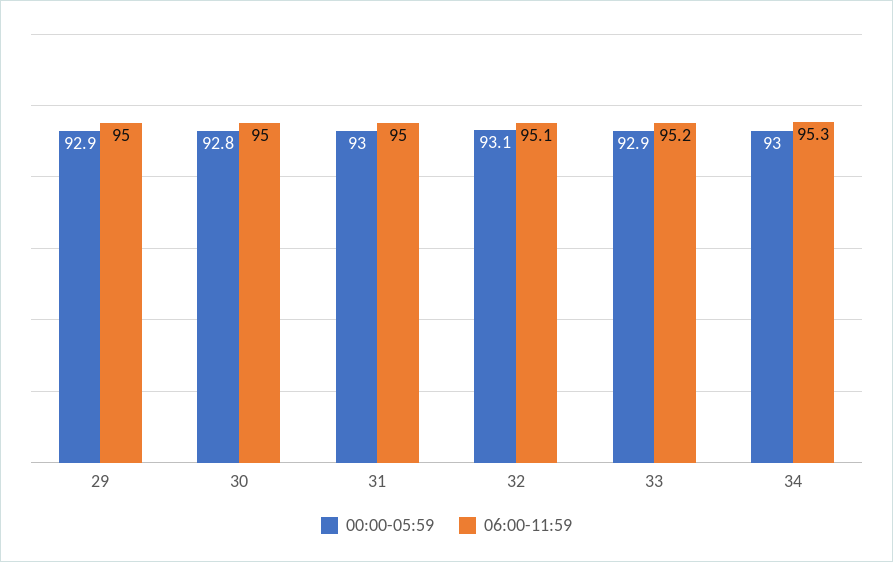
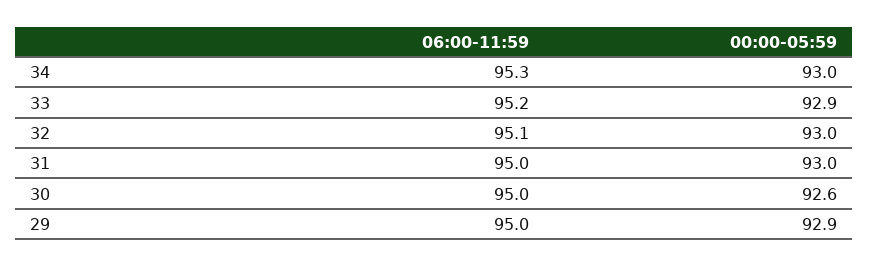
  {
    "00:00-05:59": {
      "29": 92.9,
-     "30": 92.8,
+     "30": 92.6,
      "31": 93,
-     "32": 93.1,
+     "32": 93,
      "33": 92.9,
      "34": 93
    },
    "06:00-11:59": {
      "29": 95,
      "30": 95,
      "31": 95,
      "32": 95.1,
      "33": 95.2,
      "34": 95.3
    }
  }

